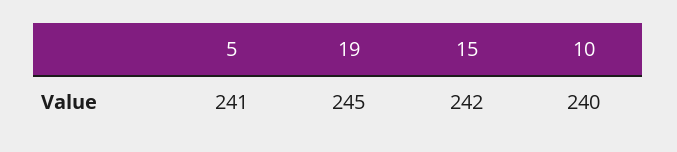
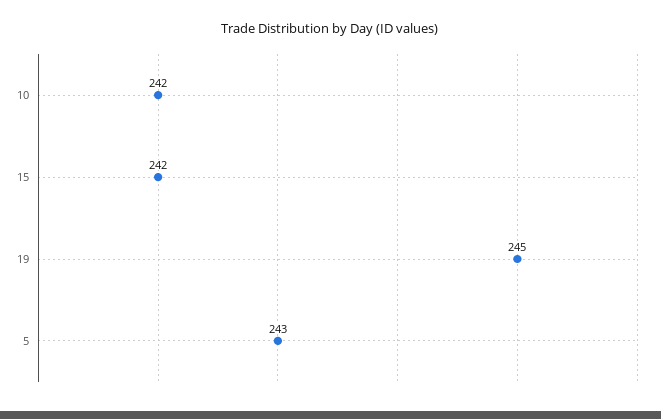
  {
-   "5": 241,
+   "5": 243,
    "19": 245,
    "15": 242,
-   "10": 240
+   "10": 242
  }

